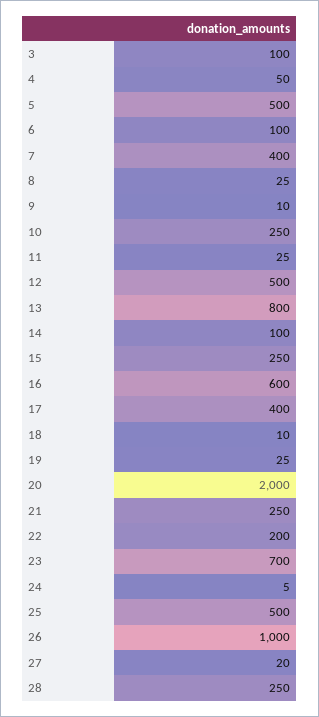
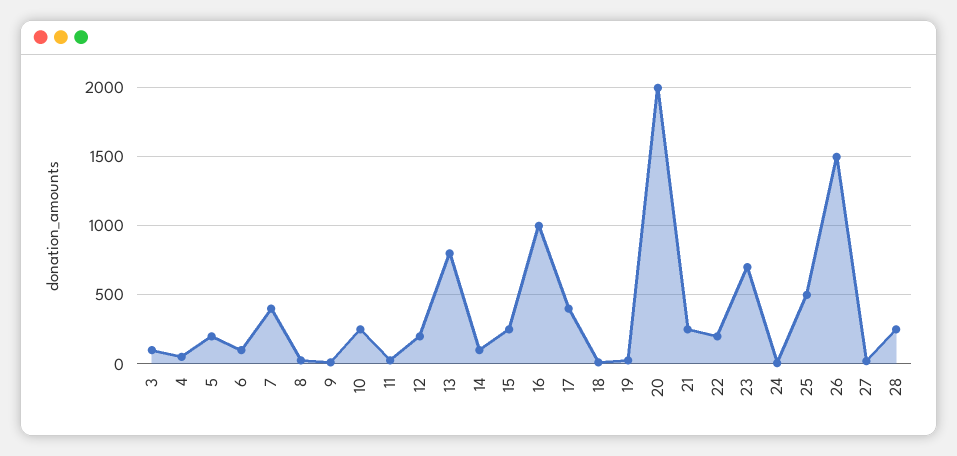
  {
    "3": 100,
    "4": 50,
-   "5": 500,
+   "5": 200,
    "6": 100,
    "7": 400,
    "8": 25,
    "9": 10,
    "10": 250,
    "11": 25,
-   "12": 500,
+   "12": 200,
    "13": 800,
    "14": 100,
    "15": 250,
-   "16": 600,
+   "16": 1000,
    "17": 400,
    "18": 10,
    "19": 25,
    "20": 2000,
    "21": 250,
    "22": 200,
    "23": 700,
    "24": 5,
    "25": 500,
-   "26": 1000,
+   "26": 1500,
    "27": 20,
    "28": 250
  }

